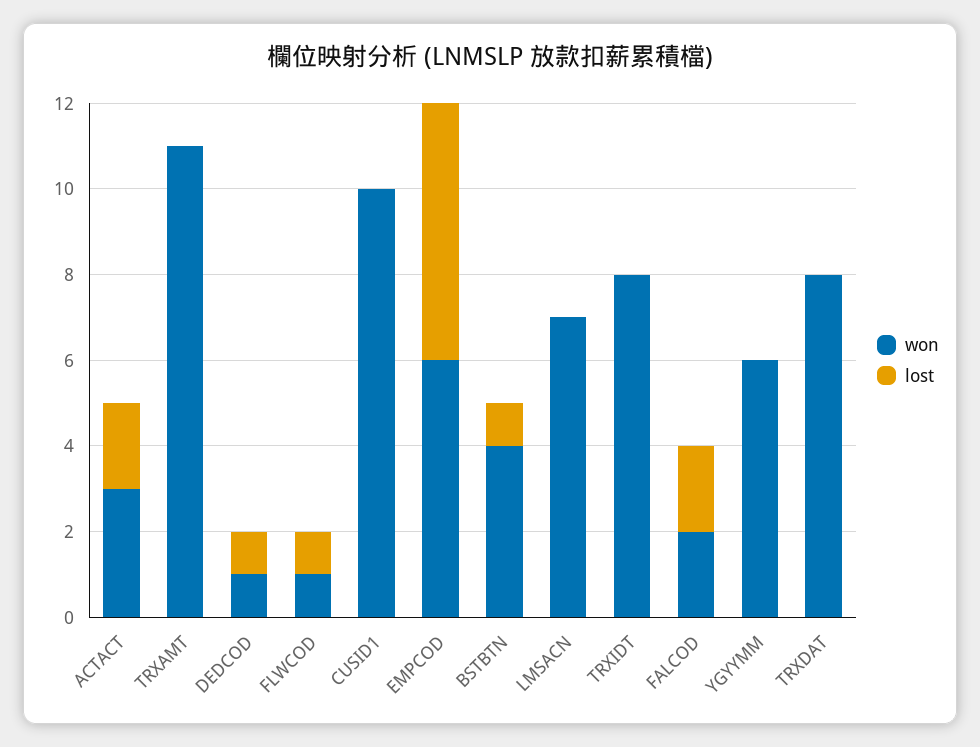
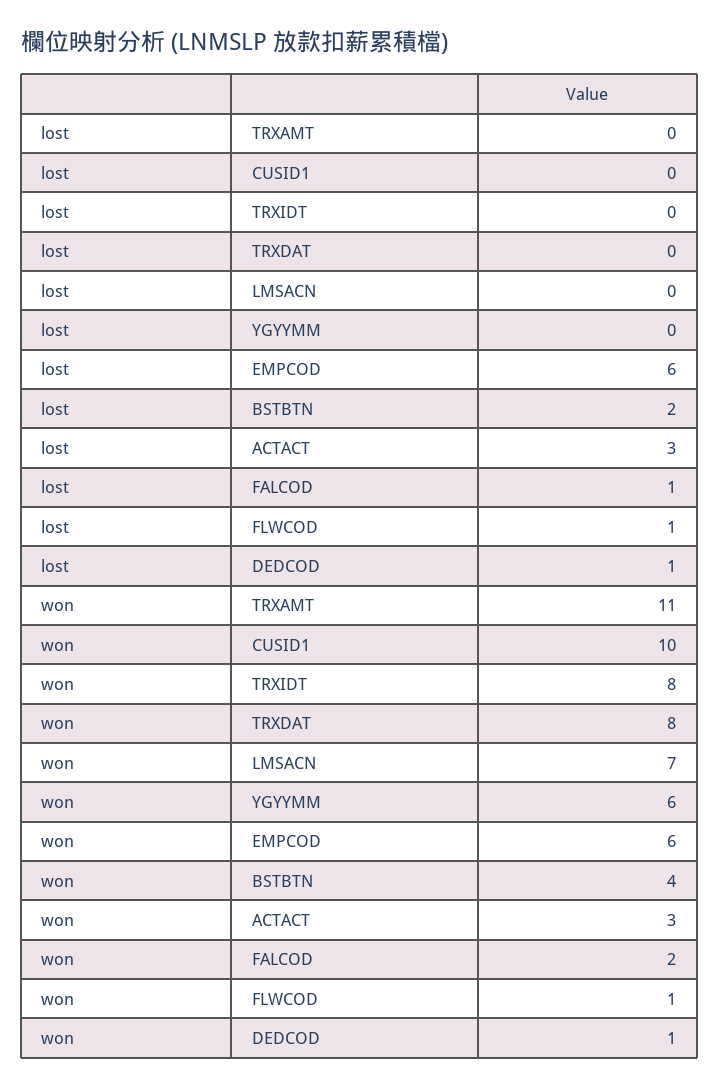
  {
    "won": {
      "ACTACT": 3,
      "TRXAMT": 11,
      "DEDCOD": 1,
      "FLWCOD": 1,
      "CUSID1": 10,
      "EMPCOD": 6,
      "BSTBTN": 4,
      "LMSACN": 7,
      "TRXIDT": 8,
      "FALCOD": 2,
      "YGYYMM": 6,
      "TRXDAT": 8
    },
    "lost": {
-     "ACTACT": 2,
+     "ACTACT": 3,
      "TRXAMT": 0,
      "DEDCOD": 1,
      "FLWCOD": 1,
      "CUSID1": 0,
      "EMPCOD": 6,
-     "BSTBTN": 1,
+     "BSTBTN": 2,
      "LMSACN": 0,
      "TRXIDT": 0,
-     "FALCOD": 2,
+     "FALCOD": 1,
      "YGYYMM": 0,
      "TRXDAT": 0
    }
  }

